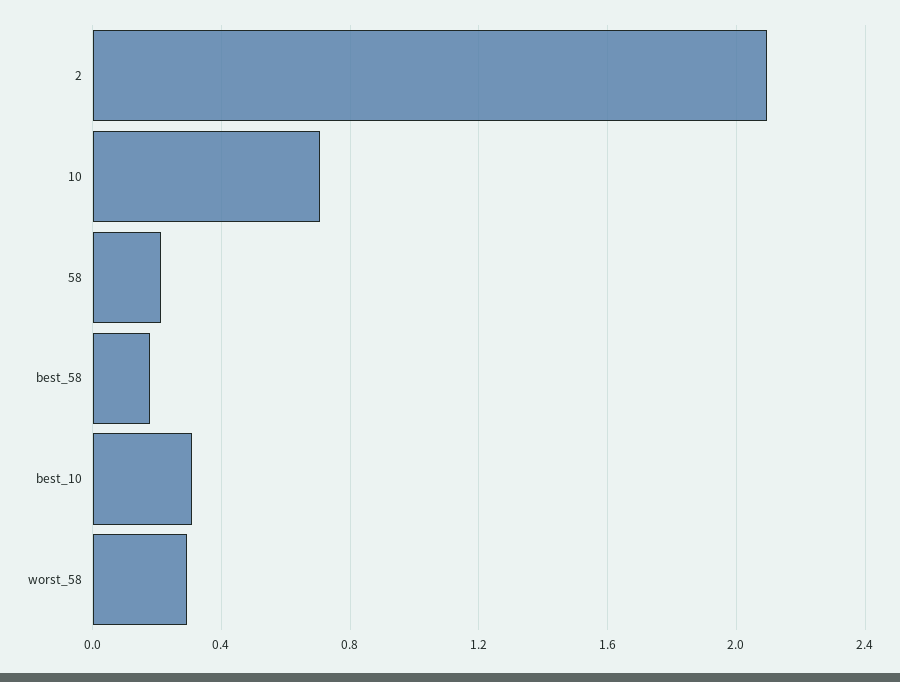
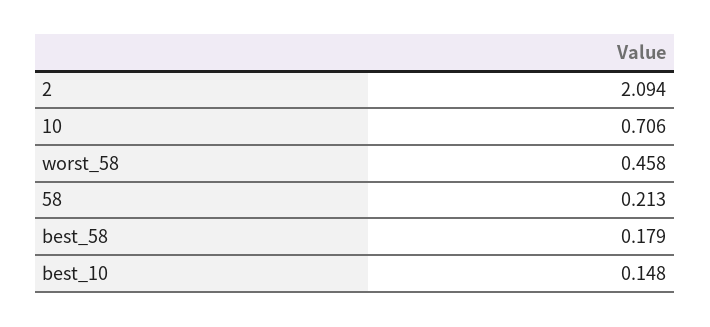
  {
    "2": 2.094,
    "10": 0.706,
    "58": 0.213,
    "best_58": 0.179,
-   "best_10": 0.3,
+   "best_10": 0.148,
-   "worst_58": 0.3
+   "worst_58": 0.458
  }

